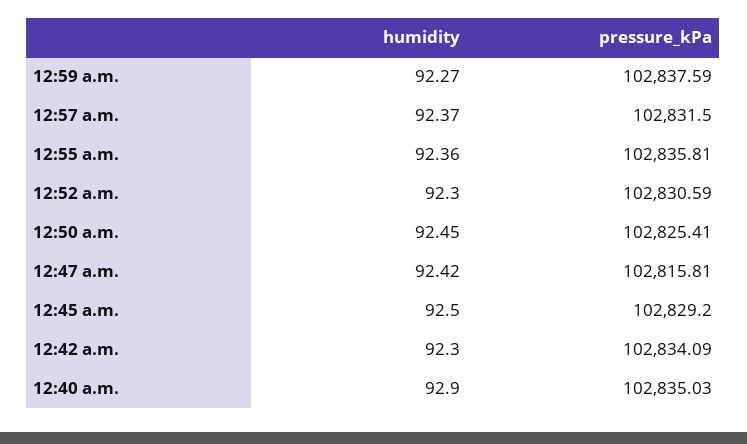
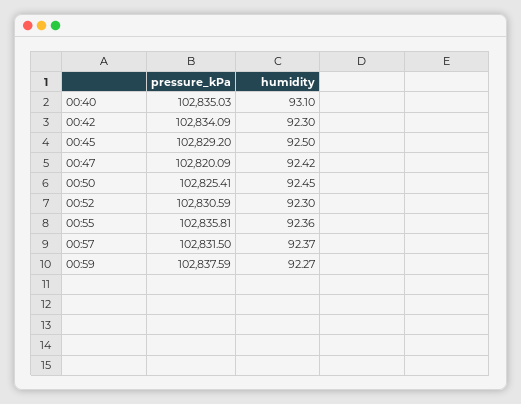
  {
    "humidity": {
      "12:59 a.m.": 92.27,
      "12:57 a.m.": 92.37,
      "12:55 a.m.": 92.36,
      "12:52 a.m.": 92.3,
      "12:50 a.m.": 92.45,
      "12:47 a.m.": 92.42,
      "12:45 a.m.": 92.5,
      "12:42 a.m.": 92.3,
-     "12:40 a.m.": 92.9
+     "12:40 a.m.": 93.1
    },
    "pressure_kPa": {
      "12:59 a.m.": 102837.59,
      "12:57 a.m.": 102831.5,
      "12:55 a.m.": 102835.81,
      "12:52 a.m.": 102830.59,
      "12:50 a.m.": 102825.41,
-     "12:47 a.m.": 102815.81,
+     "12:47 a.m.": 102820.09,
      "12:45 a.m.": 102829.2,
      "12:42 a.m.": 102834.09,
      "12:40 a.m.": 102835.03
    }
  }

